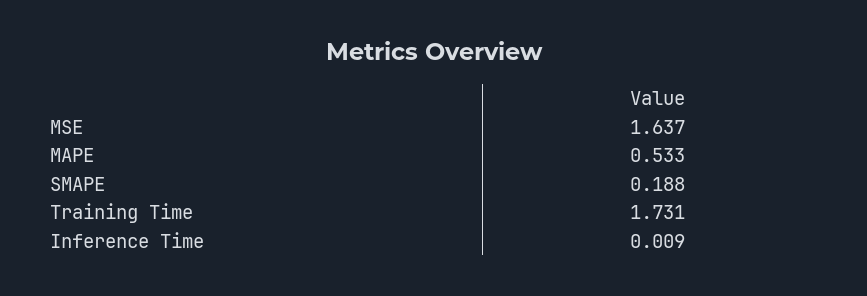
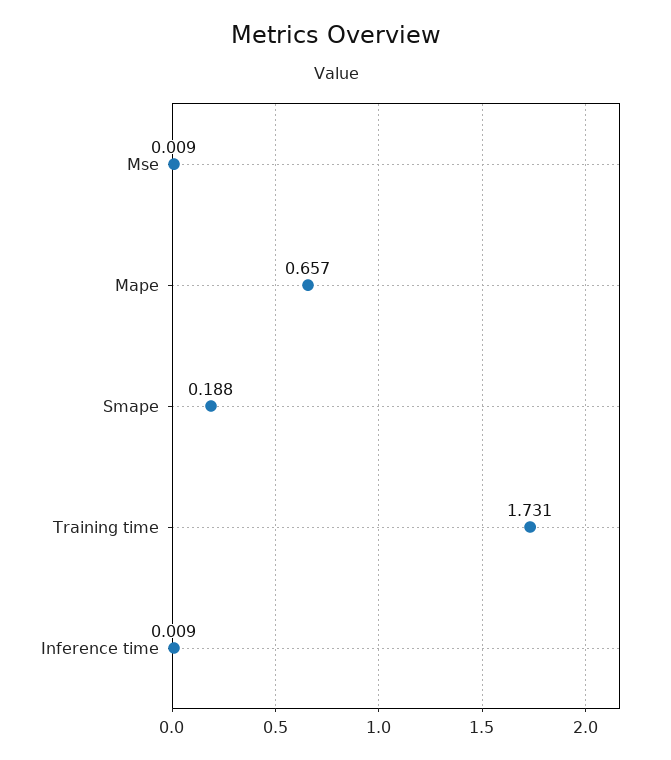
  {
-   "MSE": 1.637,
+   "MSE": 0.009,
-   "MAPE": 0.533,
+   "MAPE": 0.657,
    "SMAPE": 0.188,
    "Training Time": 1.731,
    "Inference Time": 0.009
  }

